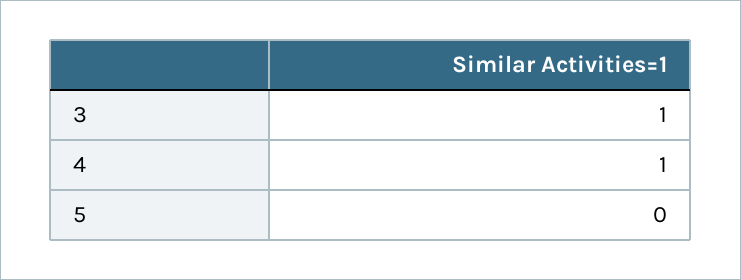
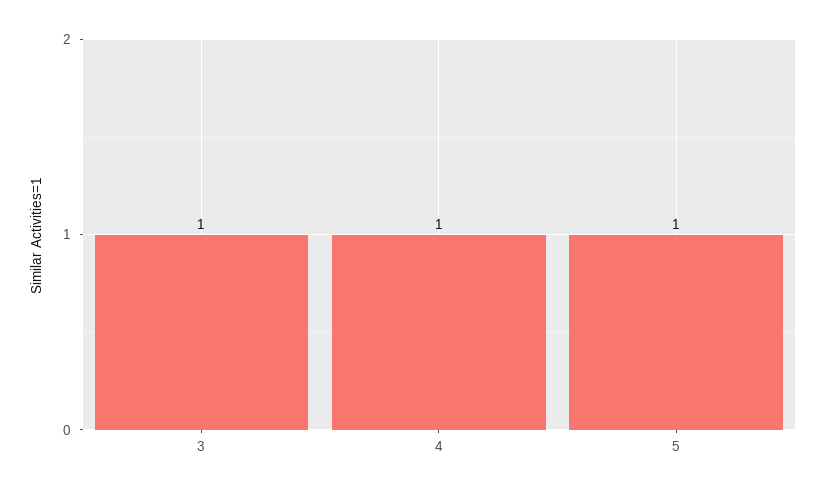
  {
    "3": 1,
    "4": 1,
-   "5": 0
+   "5": 1
  }

